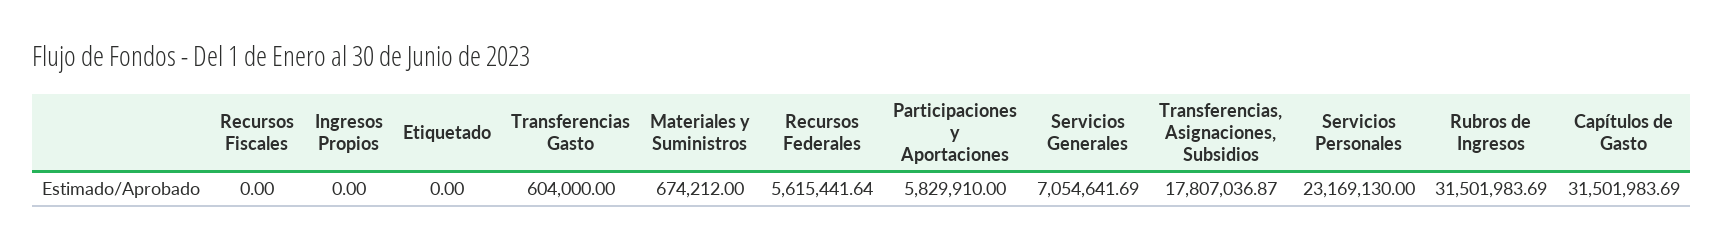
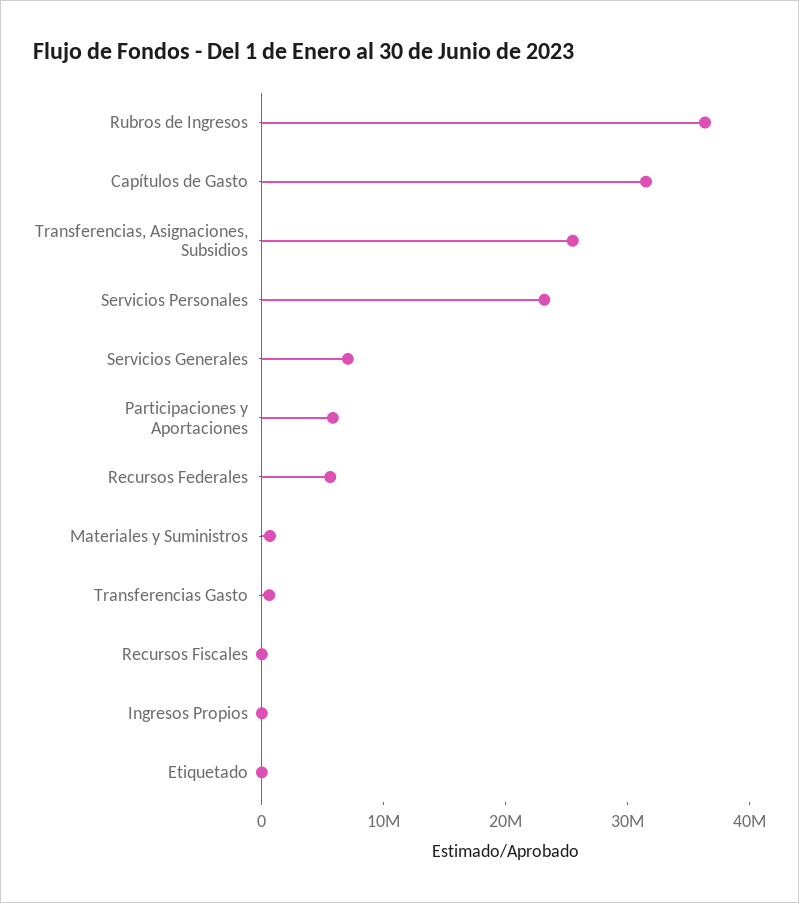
  {
    "Recursos Fiscales": 0,
    "Ingresos Propios": 0,
    "Etiquetado": 0,
    "Transferencias Gasto": 604000,
    "Materiales y Suministros": 674212,
    "Recursos Federales": 5615441.64,
    "Participaciones y Aportaciones": 5829910,
    "Servicios Generales": 7054641.69,
-   "Transferencias, Asignaciones, Subsidios": 17807036.87,
+   "Transferencias, Asignaciones, Subsidios": 26000000,
    "Servicios Personales": 23169130,
-   "Rubros de Ingresos": 31501983.69,
+   "Rubros de Ingresos": 36000000,
    "Capítulos de Gasto": 31501983.69
  }

